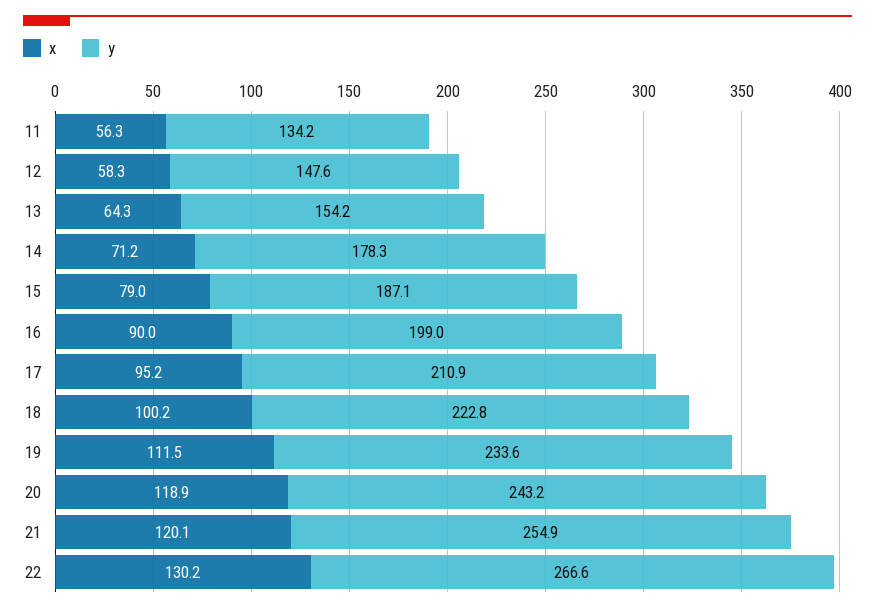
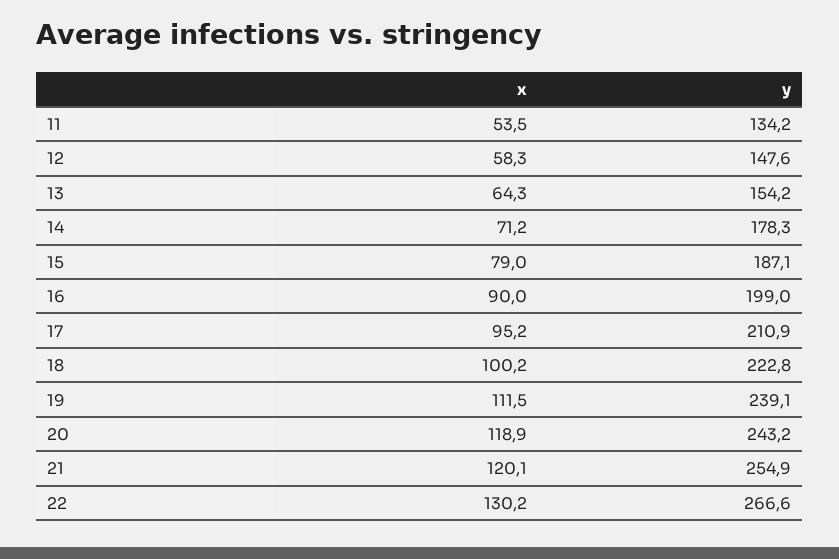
  {
    "x": {
-     "11": 56.3,
+     "11": 53.5,
      "12": 58.3,
      "13": 64.3,
      "14": 71.2,
      "15": 79,
      "16": 90,
      "17": 95.2,
      "18": 100.2,
      "19": 111.5,
      "20": 118.9,
      "21": 120.1,
      "22": 130.2
    },
    "y": {
      "11": 134.2,
      "12": 147.6,
      "13": 154.2,
      "14": 178.3,
      "15": 187.1,
      "16": 199,
      "17": 210.9,
      "18": 222.8,
-     "19": 233.6,
+     "19": 239.1,
      "20": 243.2,
      "21": 254.9,
      "22": 266.6
    }
  }

